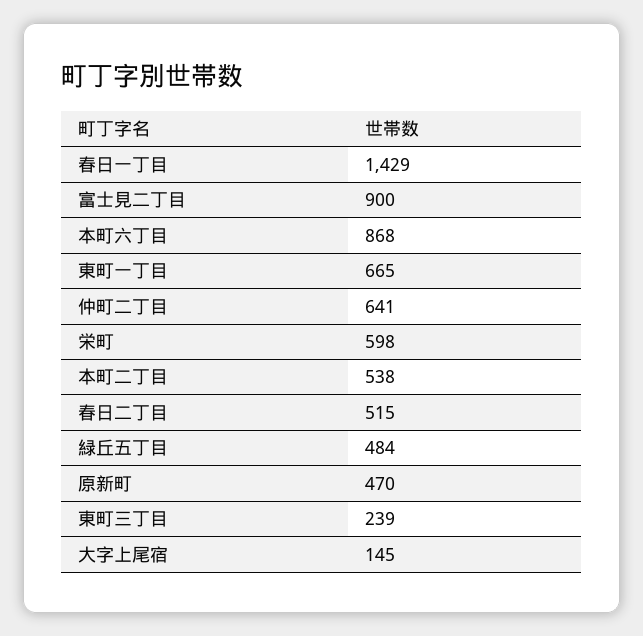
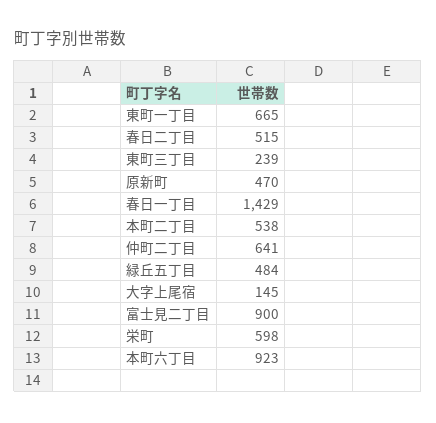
  {
    "春日一丁目": 1429,
    "富士見二丁目": 900,
-   "本町六丁目": 868,
+   "本町六丁目": 923,
    "東町一丁目": 665,
    "仲町二丁目": 641,
    "栄町": 598,
    "本町二丁目": 538,
    "春日二丁目": 515,
    "緑丘五丁目": 484,
    "原新町": 470,
    "東町三丁目": 239,
    "大字上尾宿": 145
  }

